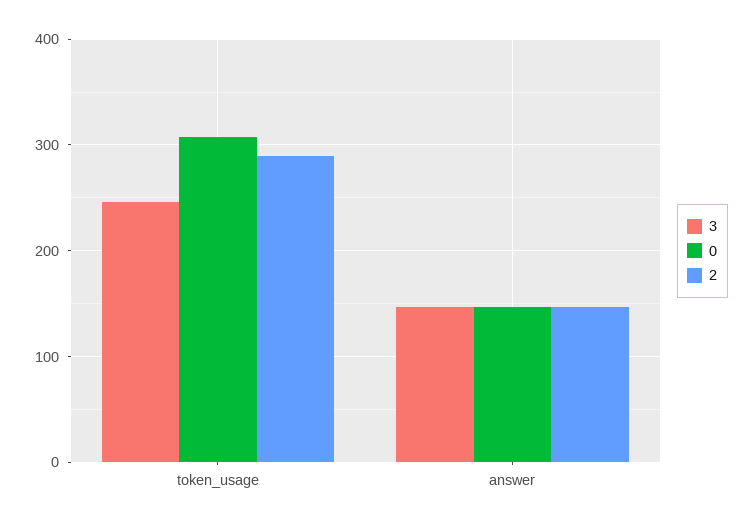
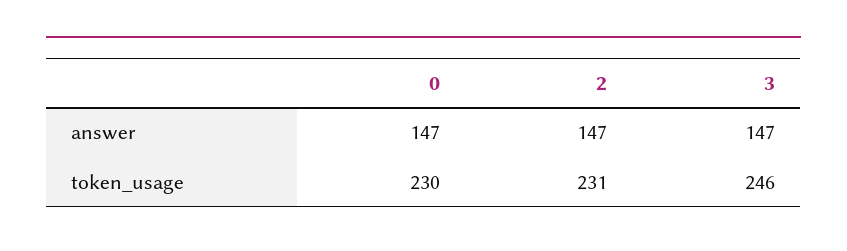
  {
    "3": {
      "token_usage": 246,
      "answer": 147
    },
    "0": {
-     "token_usage": 310,
+     "token_usage": 230,
      "answer": 147
    },
    "2": {
-     "token_usage": 290,
+     "token_usage": 231,
      "answer": 147
    }
  }

